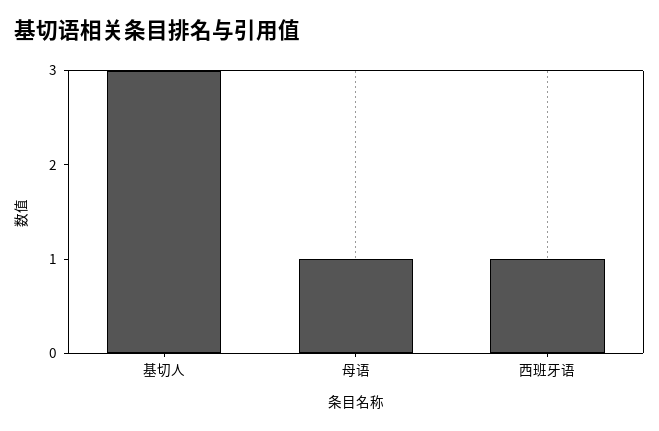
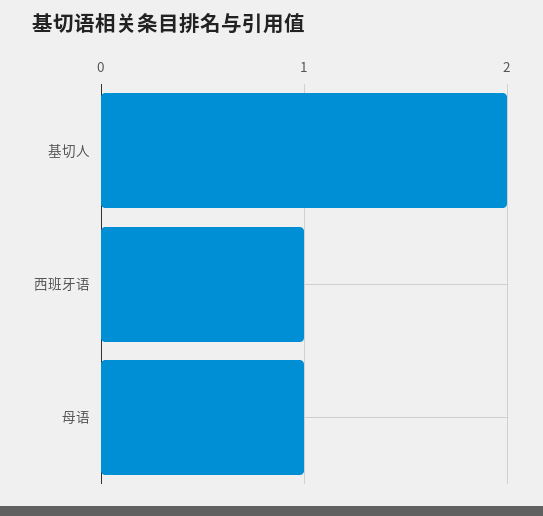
  {
-   "基切人": 3,
+   "基切人": 2,
    "母语": 1,
    "西班牙语": 1
  }

